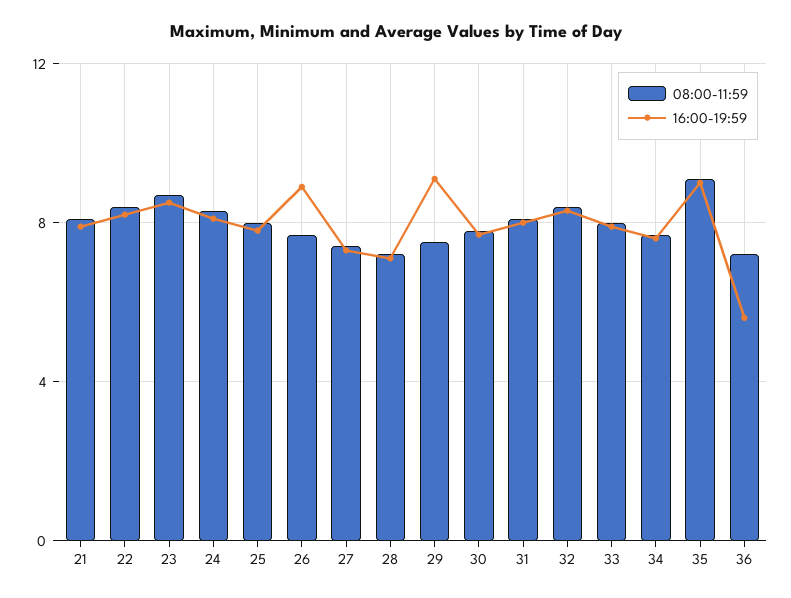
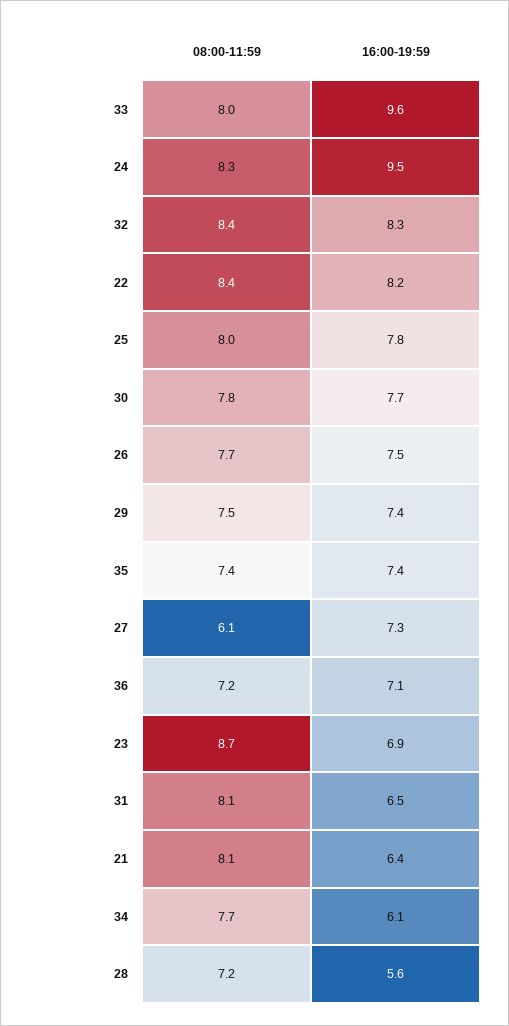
  {
    "08:00-11:59": {
      "21": 8.1,
      "22": 8.4,
      "23": 8.7,
      "24": 8.3,
      "25": 8,
      "26": 7.7,
-     "27": 7.5,
+     "27": 6.1,
      "28": 7.2,
      "29": 7.5,
      "30": 7.8,
      "31": 8.1,
      "32": 8.4,
      "33": 8,
      "34": 7.7,
-     "35": 9,
+     "35": 7.4,
      "36": 7.2
    },
    "16:00-19:59": {
-     "21": 8,
+     "21": 6.4,
      "22": 8.2,
-     "23": 8.5,
+     "23": 6.9,
-     "24": 8,
+     "24": 9.5,
      "25": 7.8,
-     "26": 9,
+     "26": 7.5,
      "27": 7.3,
-     "28": 7,
+     "28": 5.6,
-     "29": 9,
+     "29": 7.4,
      "30": 7.7,
-     "31": 8,
+     "31": 6.5,
      "32": 8.3,
-     "33": 8,
+     "33": 9.6,
-     "34": 7.5,
+     "34": 6.1,
-     "35": 9,
+     "35": 7.4,
-     "36": 5.5
+     "36": 7.1
    }
  }

